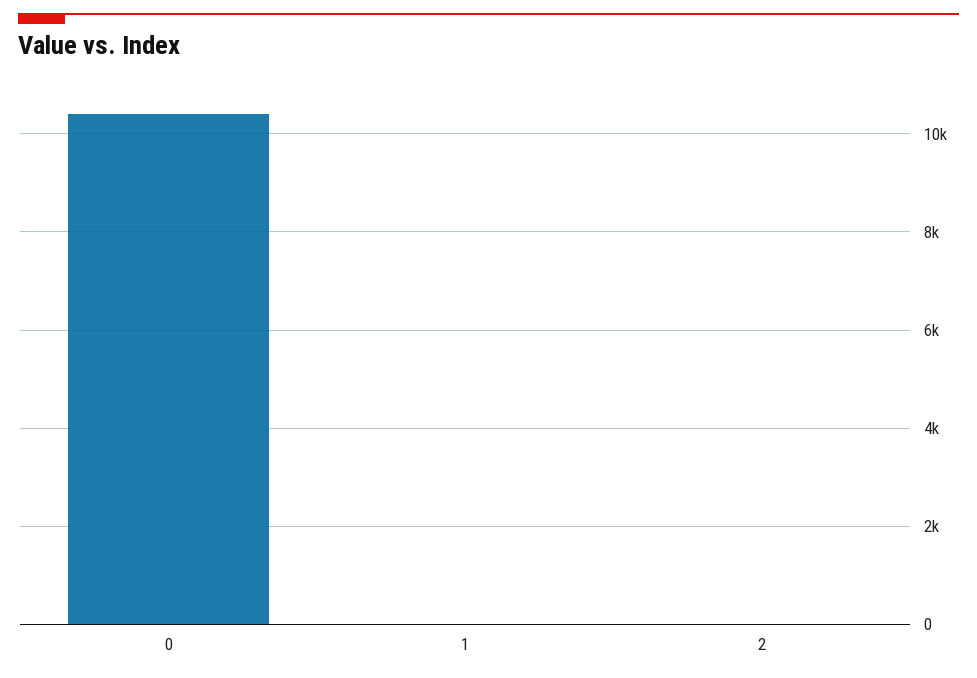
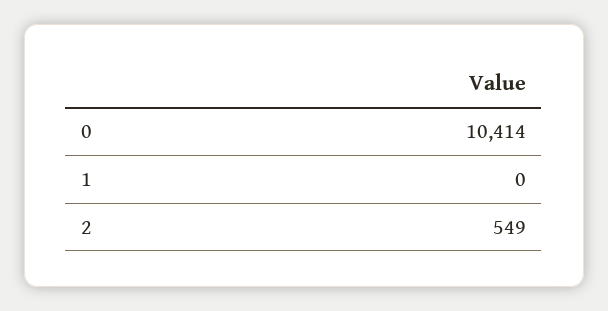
  {
    "0": 10414,
    "1": 0,
-   "2": 0
+   "2": 549
  }

